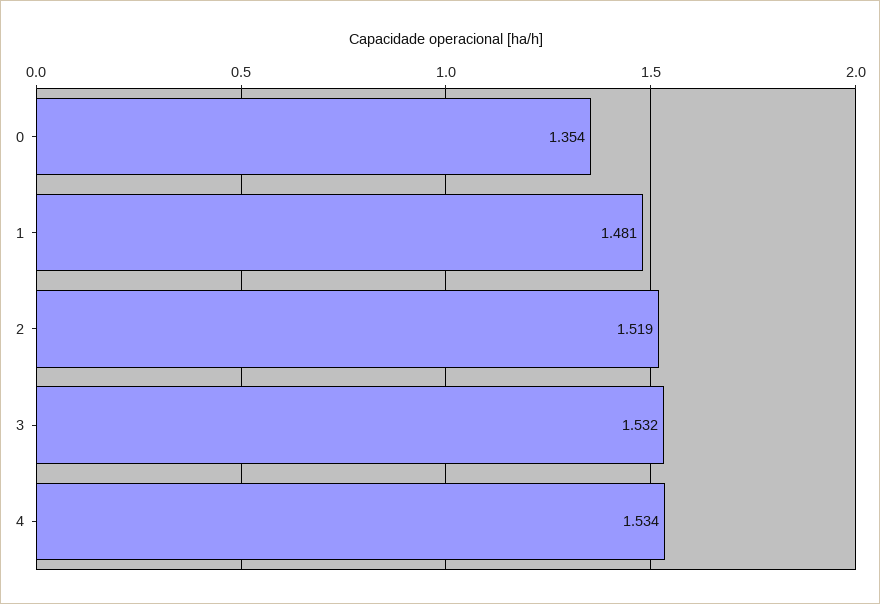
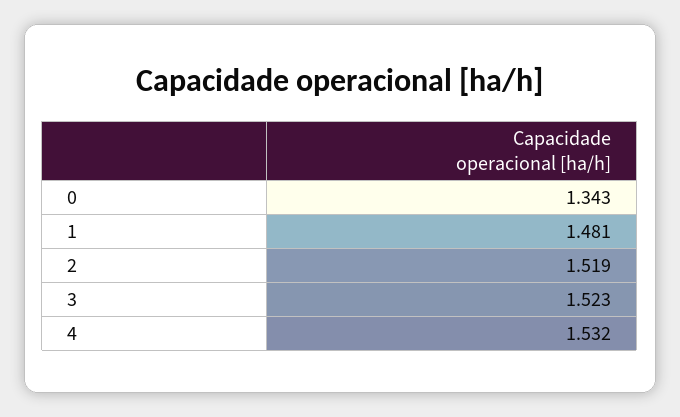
  {
-   "0": 1.354,
+   "0": 1.343,
    "1": 1.481,
    "2": 1.519,
-   "3": 1.532,
+   "3": 1.523,
-   "4": 1.534
+   "4": 1.532
  }

